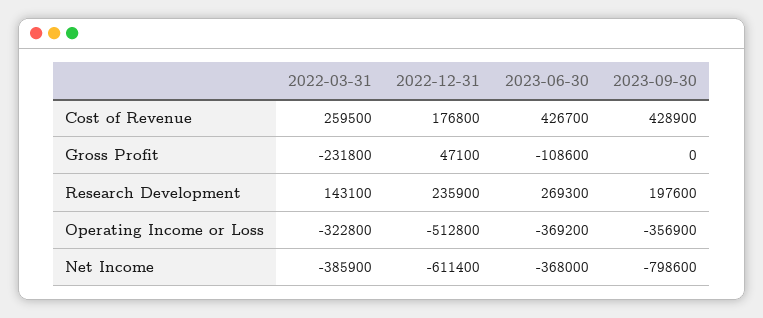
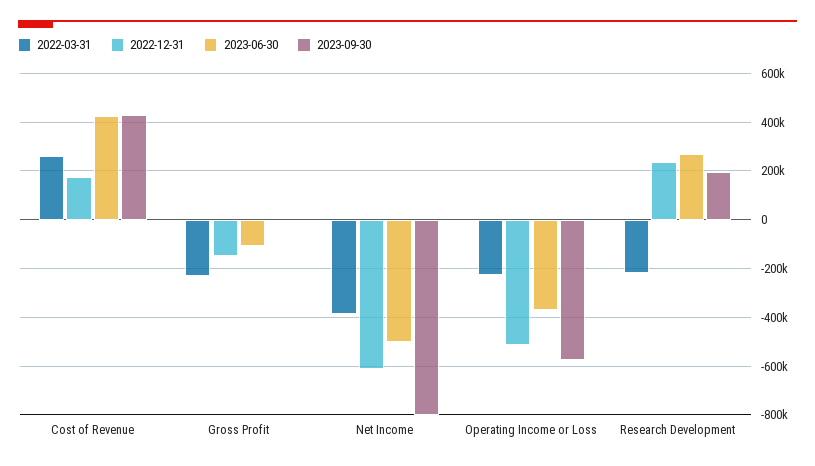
  {
    "2022-03-31": {
      "Cost of Revenue": 259500,
      "Gross Profit": -231800,
-     "Research Development": 143100,
+     "Research Development": -225000,
-     "Operating Income or Loss": -322800,
+     "Operating Income or Loss": -225000,
      "Net Income": -385900
    },
    "2022-12-31": {
      "Cost of Revenue": 176800,
-     "Gross Profit": 47100,
+     "Gross Profit": -150000,
      "Research Development": 235900,
      "Operating Income or Loss": -512800,
      "Net Income": -611400
    },
    "2023-06-30": {
      "Cost of Revenue": 426700,
      "Gross Profit": -108600,
      "Research Development": 269300,
      "Operating Income or Loss": -369200,
-     "Net Income": -368000
+     "Net Income": -500000
    },
    "2023-09-30": {
      "Cost of Revenue": 428900,
      "Gross Profit": 0,
      "Research Development": 197600,
-     "Operating Income or Loss": -356900,
+     "Operating Income or Loss": -575000,
      "Net Income": -798600
    }
  }

